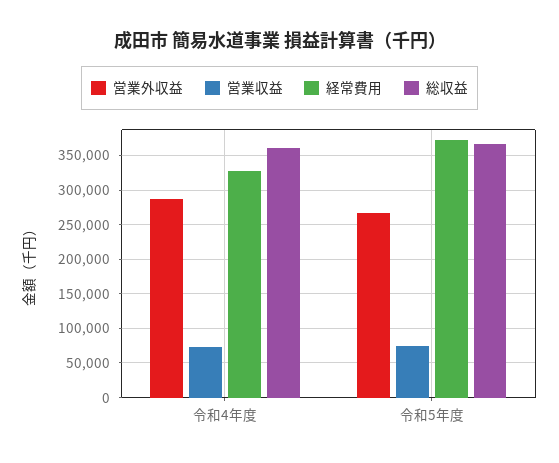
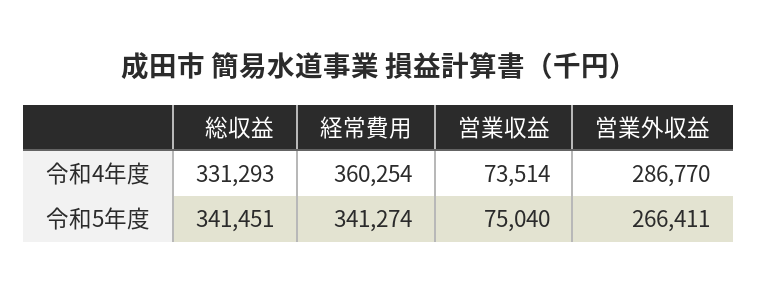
  {
    "営業外収益": {
      "令和4年度": 286770,
      "令和5年度": 266411
    },
    "営業収益": {
      "令和4年度": 73514,
      "令和5年度": 75040
    },
    "経常費用": {
-     "令和4年度": 330000,
+     "令和4年度": 360254,
-     "令和5年度": 370000
+     "令和5年度": 341274
    },
    "総収益": {
-     "令和4年度": 360000,
+     "令和4年度": 331293,
-     "令和5年度": 370000
+     "令和5年度": 341451
    }
  }

